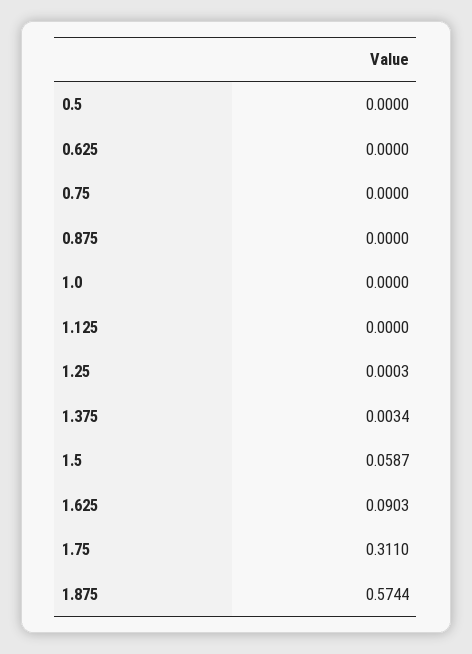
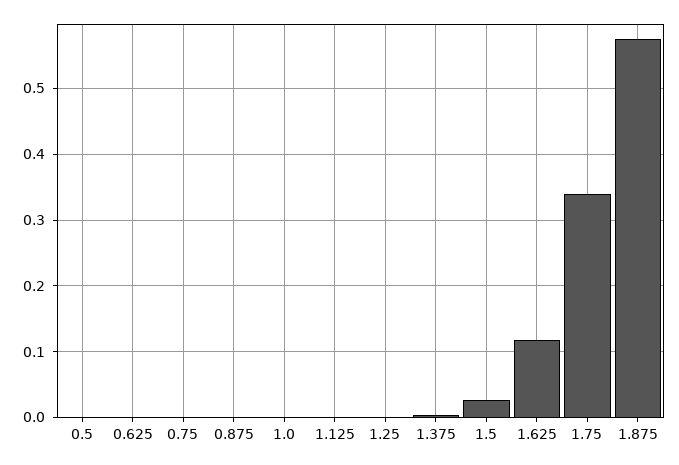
  {
    "0.5": 0,
    "0.625": 0,
    "0.75": 0,
    "0.875": 0,
    "1.0": 0,
    "1.125": 0,
    "1.25": 0.0003,
    "1.375": 0.0034,
-   "1.5": 0.0587,
+   "1.5": 0.03,
-   "1.625": 0.0903,
+   "1.625": 0.12,
-   "1.75": 0.311,
+   "1.75": 0.34,
    "1.875": 0.5744
  }

